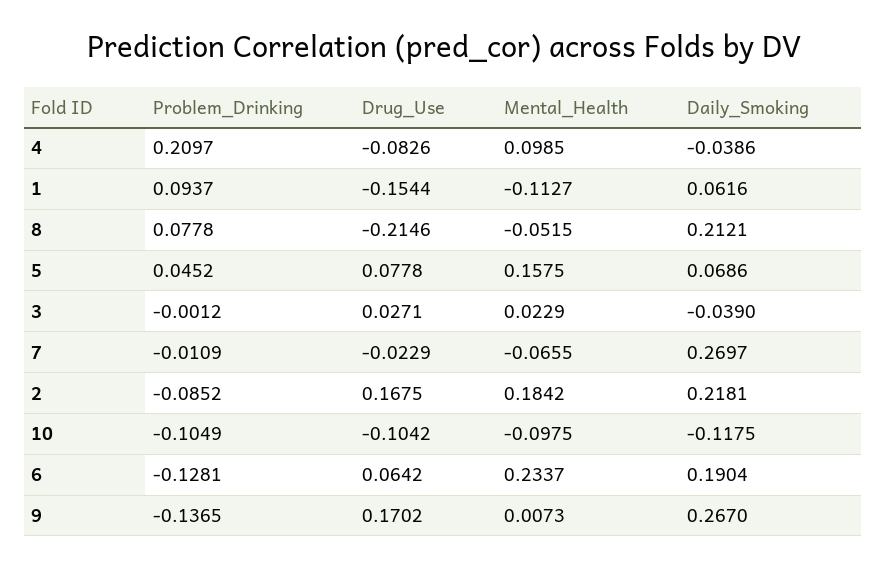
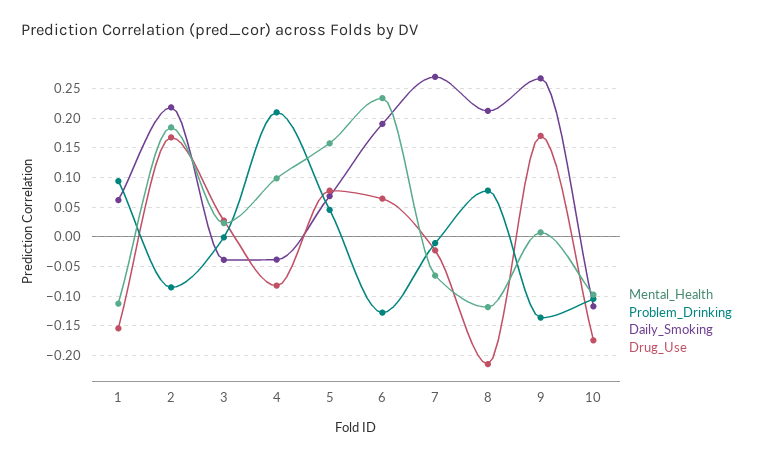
  {
    "Problem_Drinking": {
      "4": 0.2097,
      "1": 0.0937,
      "8": 0.0778,
      "5": 0.0452,
      "3": -0.0012,
      "7": -0.0109,
      "2": -0.0852,
      "10": -0.1049,
      "6": -0.1281,
      "9": -0.1365
    },
    "Drug_Use": {
      "4": -0.0826,
      "1": -0.1544,
      "8": -0.2146,
      "5": 0.0778,
      "3": 0.0271,
      "7": -0.0229,
      "2": 0.1675,
-     "10": -0.1042,
+     "10": -0.175,
      "6": 0.0642,
      "9": 0.1702
    },
    "Mental_Health": {
      "4": 0.0985,
      "1": -0.1127,
-     "8": -0.0515,
+     "8": -0.125,
      "5": 0.1575,
      "3": 0.0229,
      "7": -0.0655,
      "2": 0.1842,
      "10": -0.0975,
      "6": 0.2337,
      "9": 0.0073
    },
    "Daily_Smoking": {
      "4": -0.0386,
      "1": 0.0616,
      "8": 0.2121,
      "5": 0.0686,
      "3": -0.039,
      "7": 0.2697,
      "2": 0.2181,
      "10": -0.1175,
      "6": 0.1904,
      "9": 0.267
    }
  }

